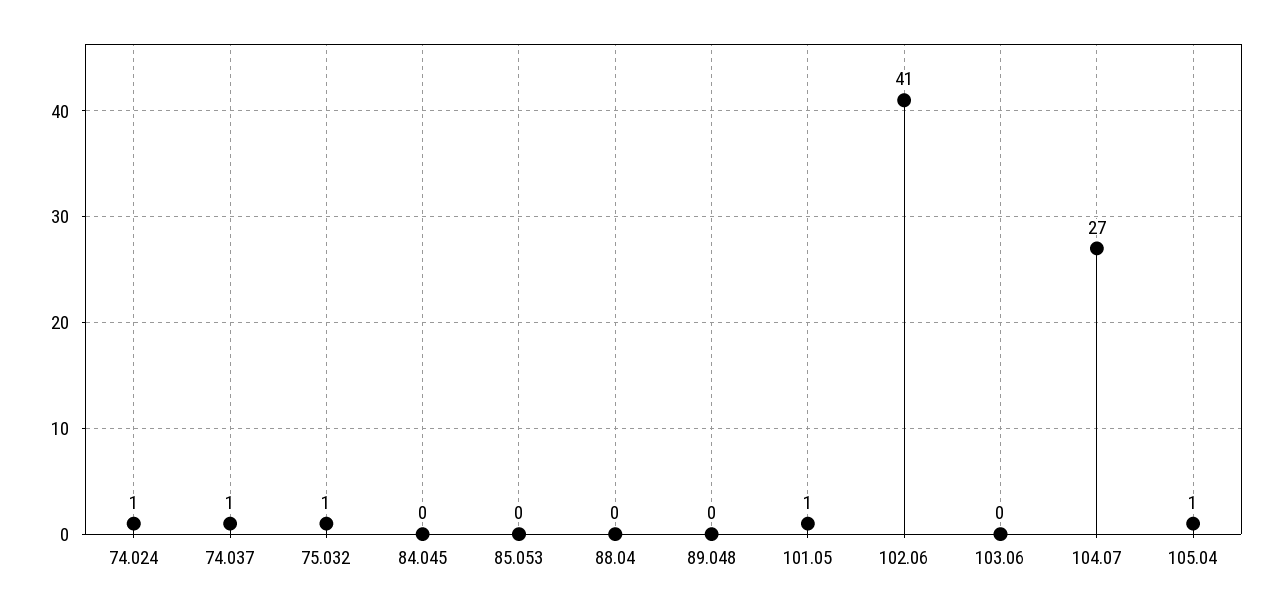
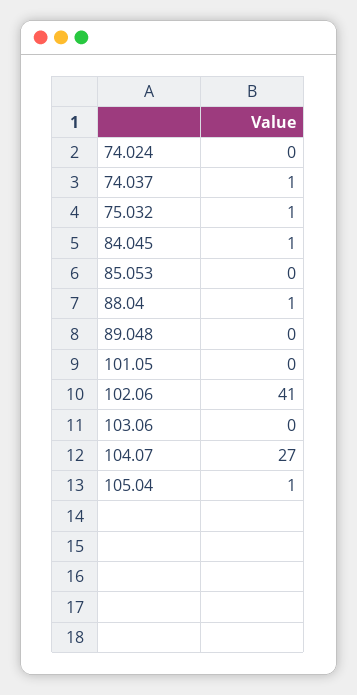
  {
-   "74.024": 1,
+   "74.024": 0,
    "74.037": 1,
    "75.032": 1,
-   "84.045": 0,
+   "84.045": 1,
    "85.053": 0,
-   "88.04": 0,
+   "88.04": 1,
    "89.048": 0,
-   "101.05": 1,
+   "101.05": 0,
    "102.06": 41,
    "103.06": 0,
    "104.07": 27,
    "105.04": 1
  }

